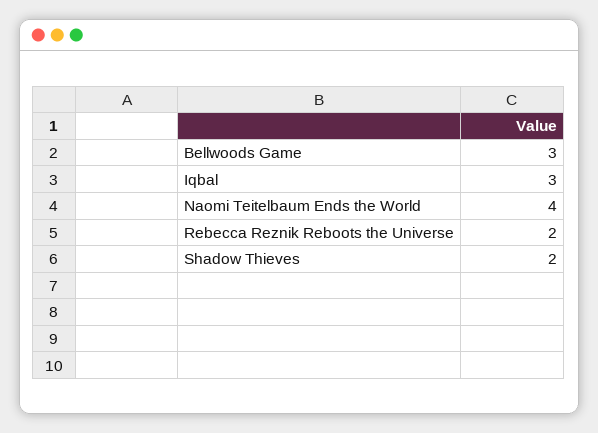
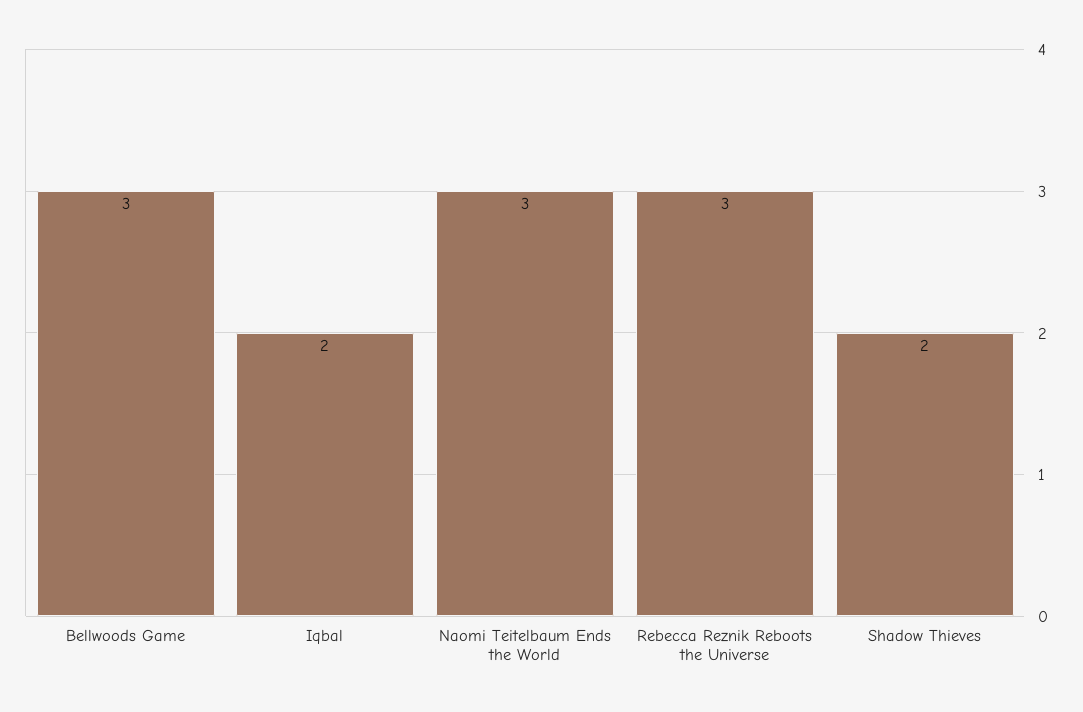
  {
    "Bellwoods Game": 3,
-   "Iqbal": 3,
+   "Iqbal": 2,
-   "Naomi Teitelbaum Ends the World": 4,
+   "Naomi Teitelbaum Ends the World": 3,
-   "Rebecca Reznik Reboots the Universe": 2,
+   "Rebecca Reznik Reboots the Universe": 3,
    "Shadow Thieves": 2
  }

